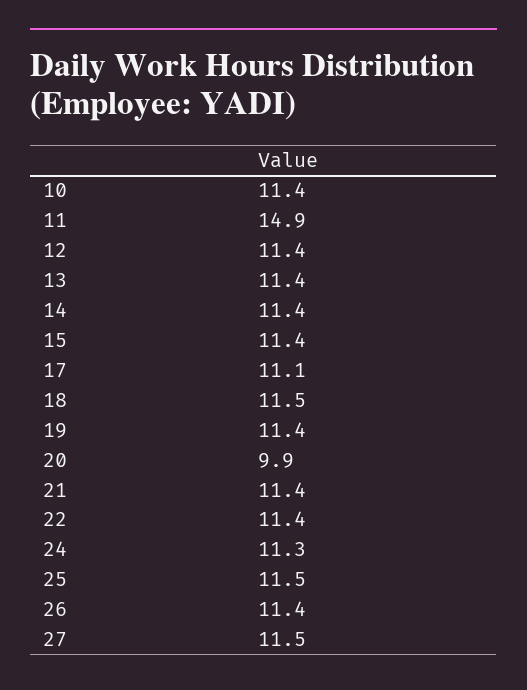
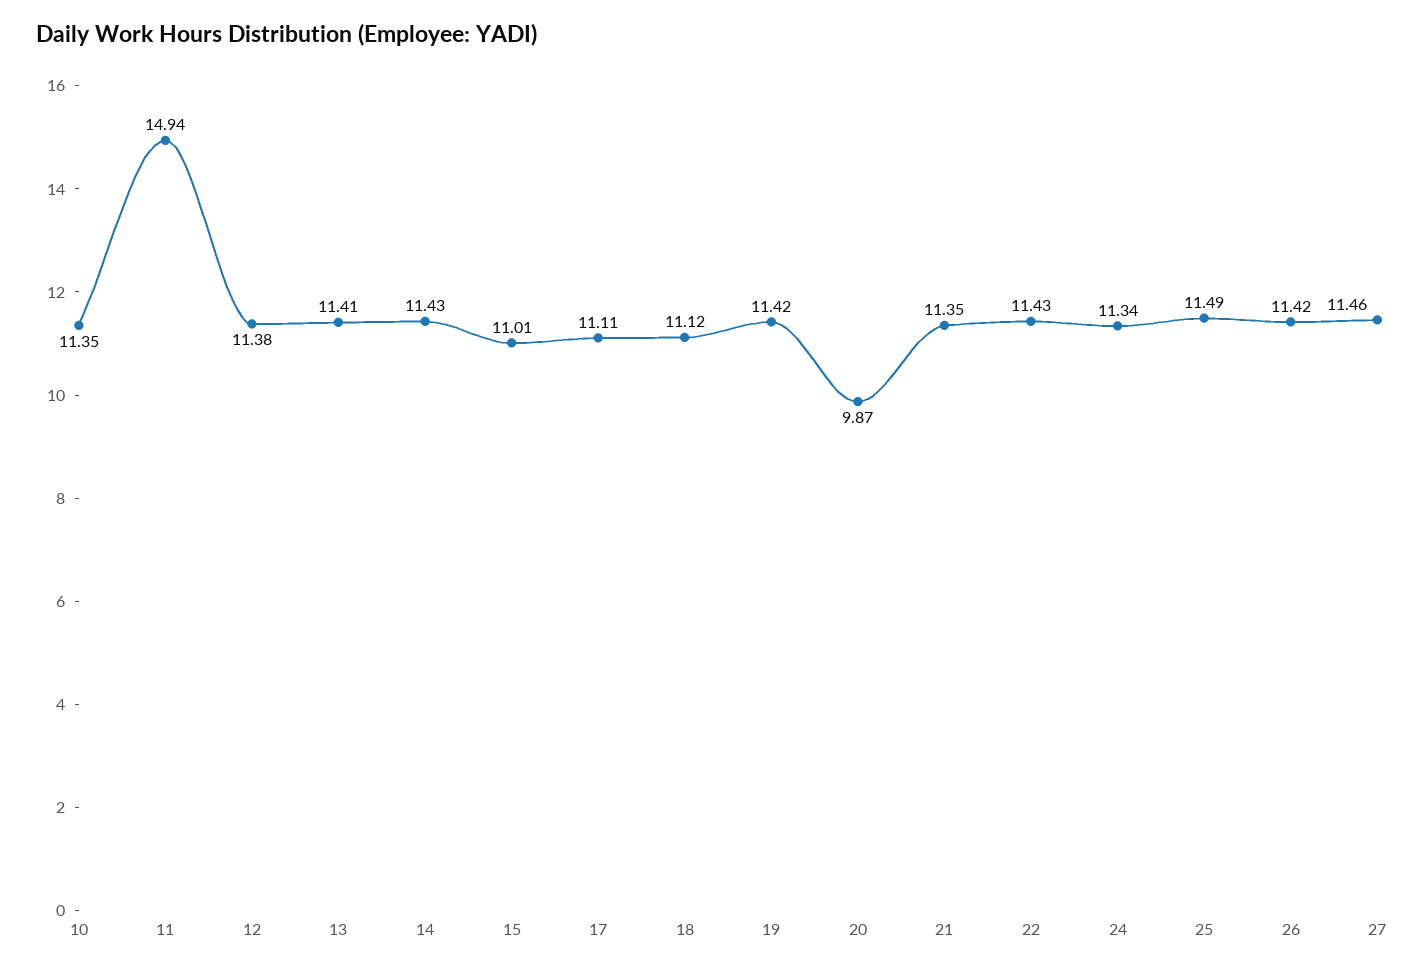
  {
    "10": 11.35,
    "11": 14.94,
    "12": 11.38,
    "13": 11.41,
    "14": 11.43,
-   "15": 11.4,
+   "15": 11.01,
    "17": 11.11,
-   "18": 11.5,
+   "18": 11.12,
    "19": 11.42,
    "20": 9.87,
    "21": 11.35,
    "22": 11.43,
    "24": 11.34,
    "25": 11.49,
    "26": 11.42,
    "27": 11.46
  }

